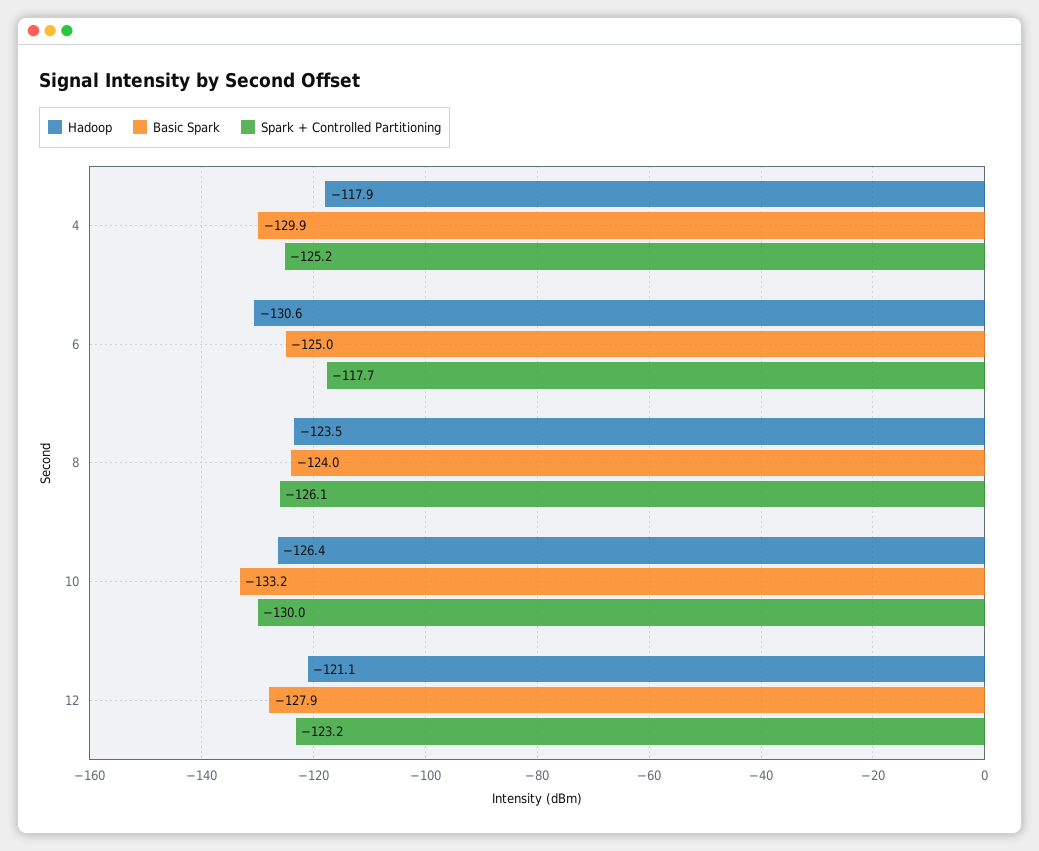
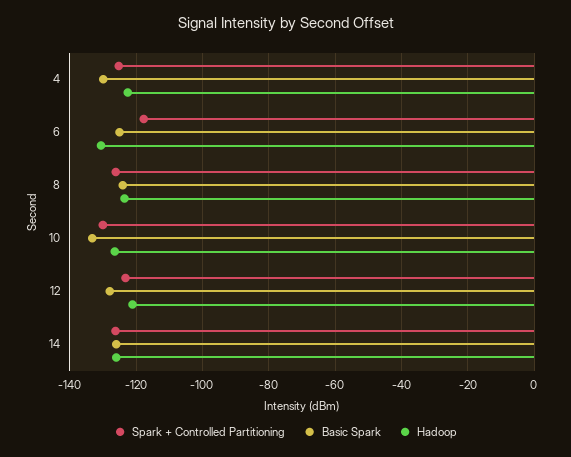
  {
    "Hadoop": {
-     "4": -117.9,
+     "4": -122,
      "6": -130.6,
      "8": -123.5,
      "10": -126.4,
-     "12": -121.1
+     "12": -121.1,
+     "14": -126
    },
    "Basic Spark": {
      "4": -129.9,
      "6": -125,
      "8": -124,
      "10": -133.2,
-     "12": -127.9
+     "12": -127.9,
+     "14": -126
    },
    "Spark + Controlled Partitioning": {
      "4": -125.2,
      "6": -117.7,
      "8": -126.1,
      "10": -130,
-     "12": -123.2
+     "12": -123.2,
+     "14": -126
    }
  }

